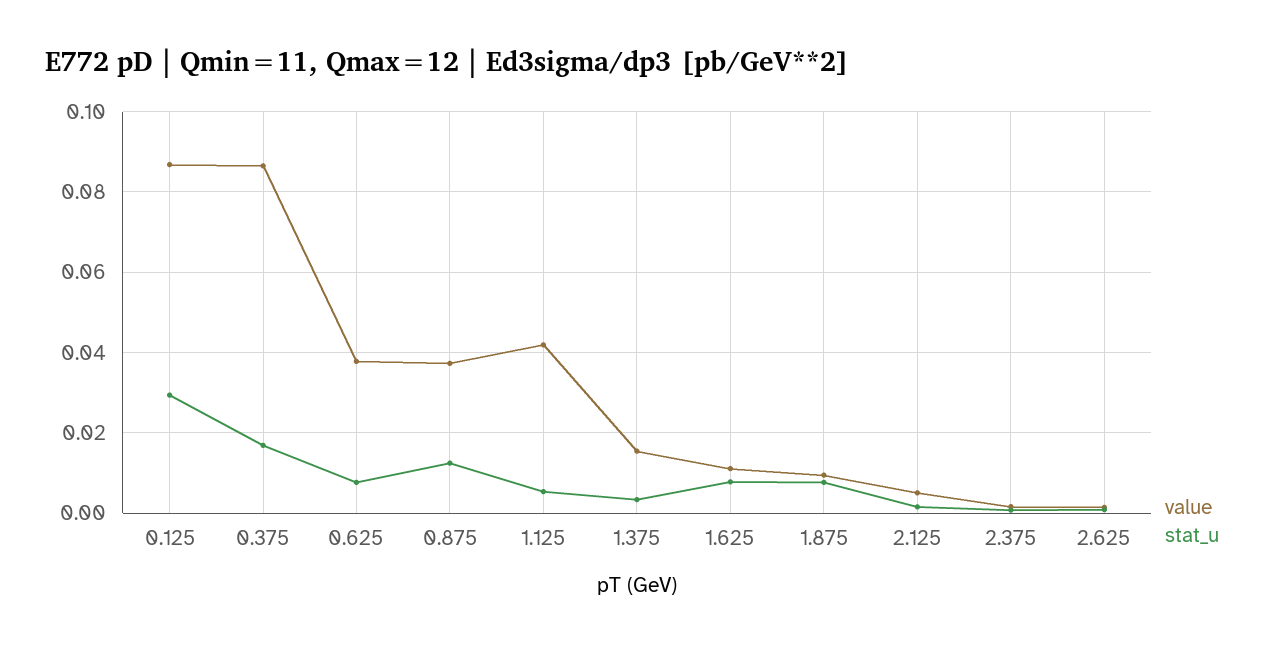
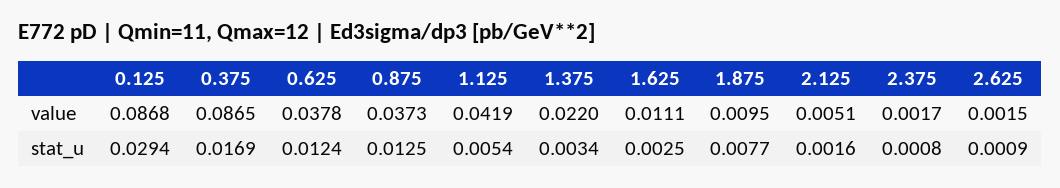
  {
    "value": {
      "0.125": 0.0868,
      "0.375": 0.0865,
      "0.625": 0.0378,
      "0.875": 0.0373,
      "1.125": 0.0419,
-     "1.375": 0.016,
+     "1.375": 0.022,
      "1.625": 0.0111,
      "1.875": 0.0095,
      "2.125": 0.0051,
      "2.375": 0.0017,
      "2.625": 0.0015
    },
    "stat_u": {
      "0.125": 0.0294,
      "0.375": 0.0169,
-     "0.625": 0.008,
+     "0.625": 0.0124,
      "0.875": 0.0125,
      "1.125": 0.0054,
      "1.375": 0.0034,
-     "1.625": 0.008,
+     "1.625": 0.0025,
      "1.875": 0.0077,
      "2.125": 0.0016,
      "2.375": 0.0008,
      "2.625": 0.0009
    }
  }

